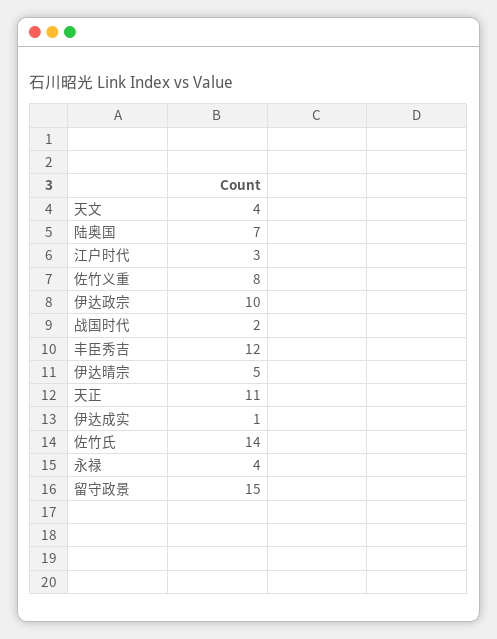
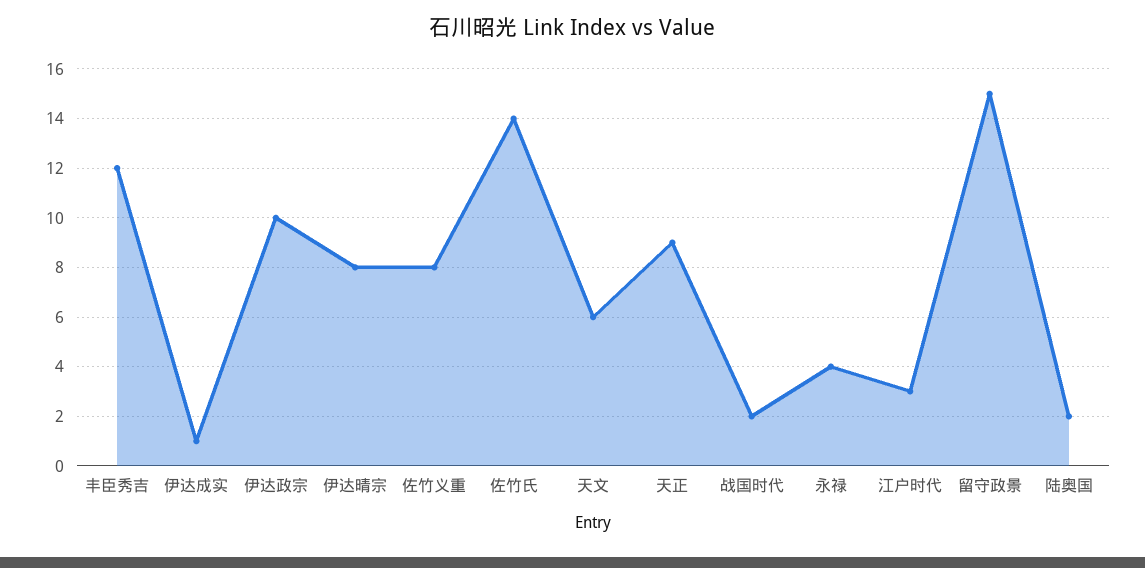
  {
-   "天文": 4,
+   "天文": 6,
-   "陆奥国": 7,
+   "陆奥国": 2,
    "江户时代": 3,
    "佐竹义重": 8,
    "伊达政宗": 10,
    "战国时代": 2,
    "丰臣秀吉": 12,
-   "伊达晴宗": 5,
+   "伊达晴宗": 8,
-   "天正": 11,
+   "天正": 9,
    "伊达成实": 1,
    "佐竹氏": 14,
    "永禄": 4,
    "留守政景": 15
  }

